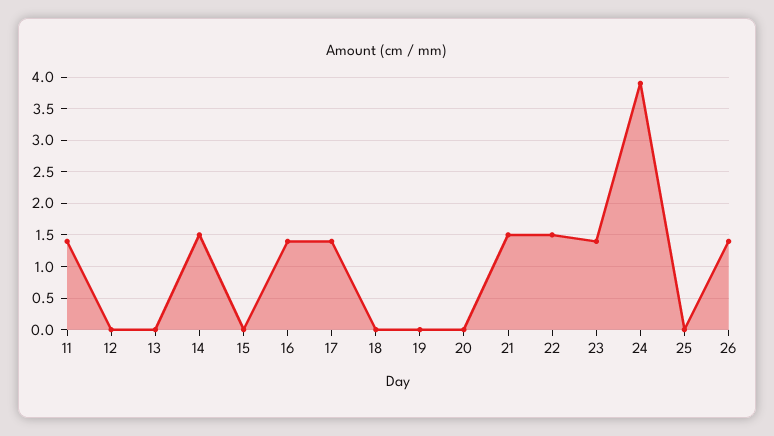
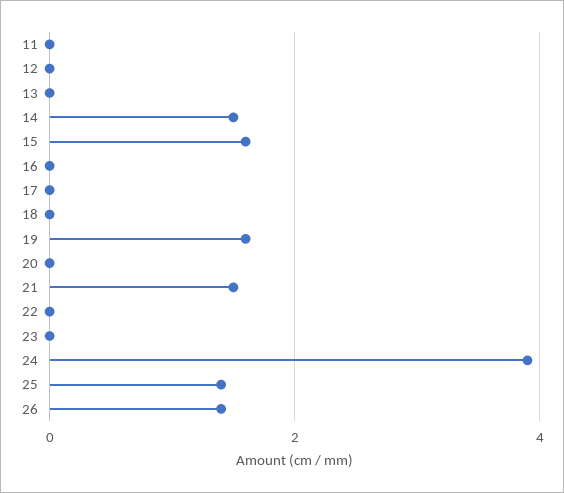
  {
-   "11": 1.4,
+   "11": 0,
    "12": 0,
    "13": 0,
    "14": 1.5,
-   "15": 0,
+   "15": 1.5,
-   "16": 1.4,
+   "16": 0,
-   "17": 1.4,
+   "17": 0,
    "18": 0,
-   "19": 0,
+   "19": 1.5,
    "20": 0,
    "21": 1.5,
-   "22": 1.5,
+   "22": 0,
-   "23": 1.4,
+   "23": 0,
    "24": 3.9,
-   "25": 0,
+   "25": 1.5,
    "26": 1.4
  }

